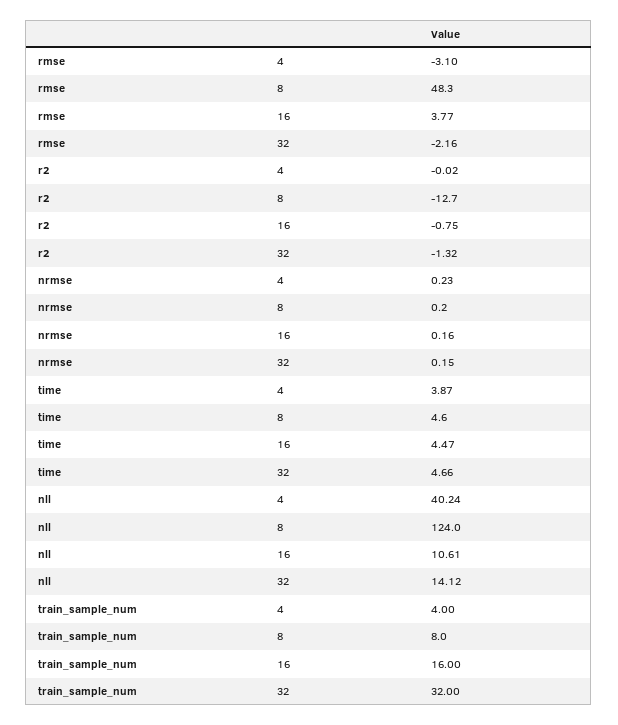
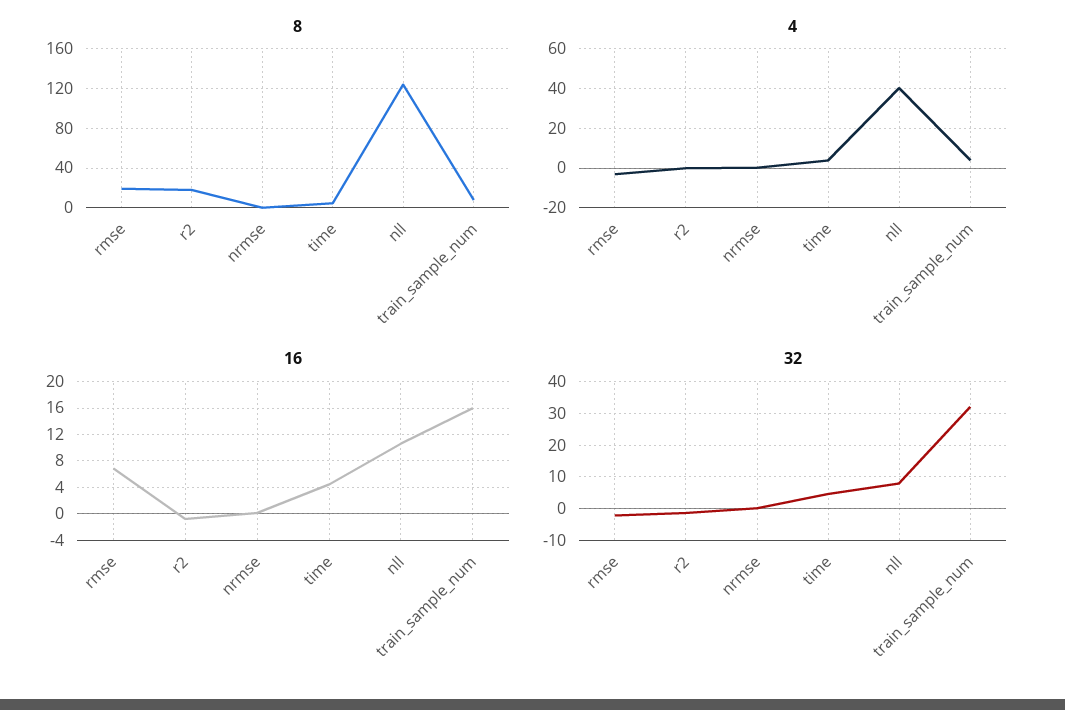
  {
    "4": {
      "rmse": -3.1,
      "r2": -0.02,
      "nrmse": 0.23,
      "time": 3.87,
      "nll": 40.24,
      "train_sample_num": 4
    },
    "8": {
-     "rmse": 48.3,
+     "rmse": 20,
-     "r2": -12.7,
+     "r2": 20,
      "nrmse": 0.2,
      "time": 4.6,
      "nll": 124,
      "train_sample_num": 8
    },
    "16": {
-     "rmse": 3.77,
+     "rmse": 7,
      "r2": -0.75,
      "nrmse": 0.16,
      "time": 4.47,
      "nll": 10.61,
      "train_sample_num": 16
    },
    "32": {
      "rmse": -2.16,
      "r2": -1.32,
      "nrmse": 0.15,
      "time": 4.66,
-     "nll": 14.12,
+     "nll": 8,
      "train_sample_num": 32
    }
  }

